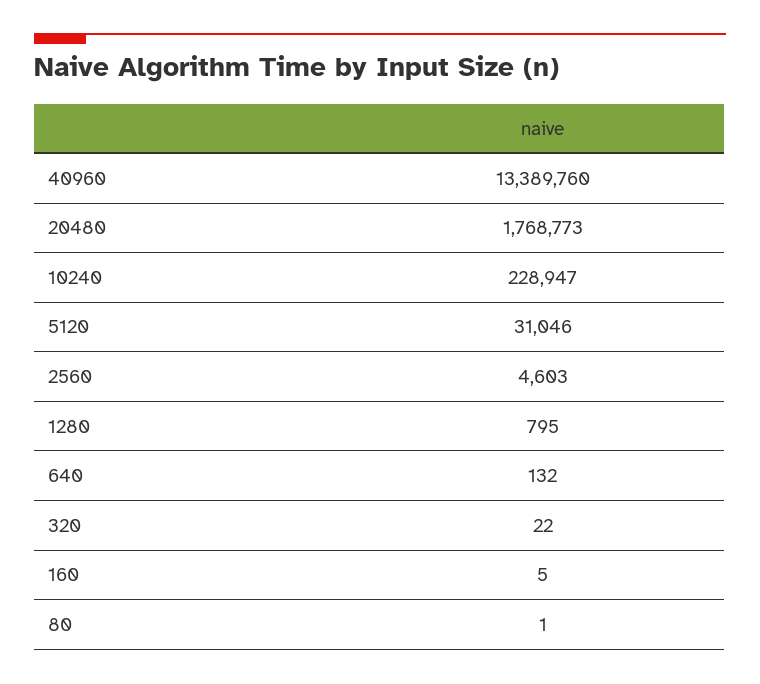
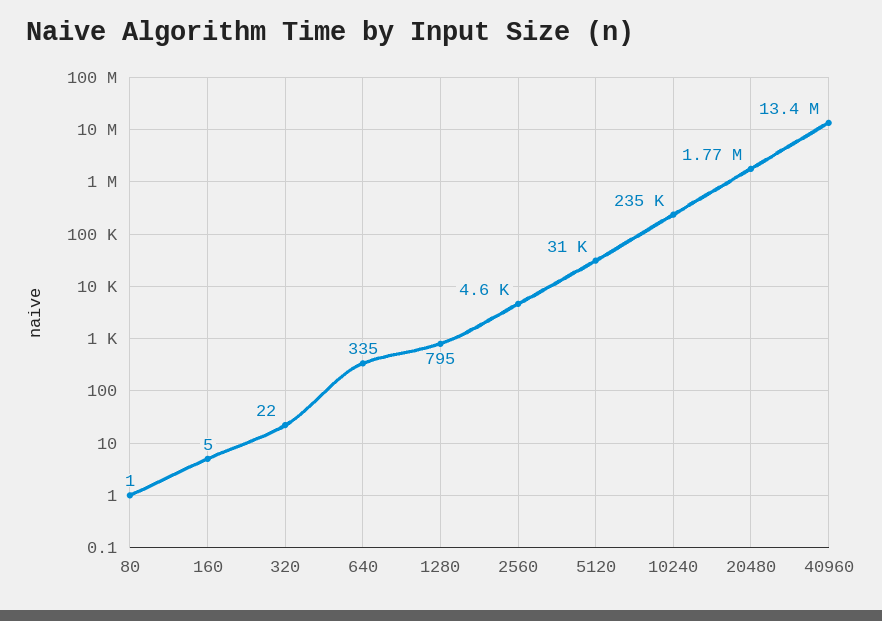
  {
    "40960": 13389760,
    "20480": 1768773,
-   "10240": 228947,
+   "10240": 235000,
    "5120": 31046,
    "2560": 4603,
    "1280": 795,
-   "640": 132,
+   "640": 335,
    "320": 22,
    "160": 5,
    "80": 1
  }

